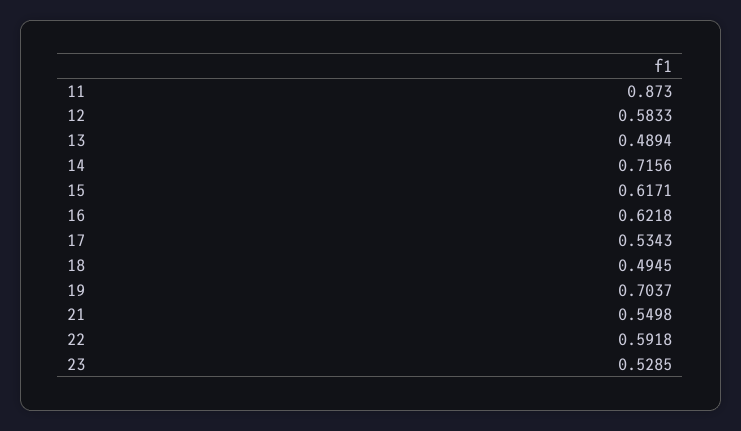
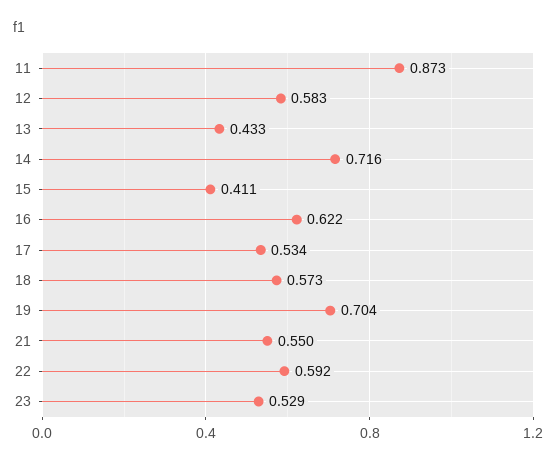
  {
    "11": 0.873,
    "12": 0.5833,
-   "13": 0.4894,
+   "13": 0.433,
    "14": 0.7156,
-   "15": 0.6171,
+   "15": 0.411,
    "16": 0.6218,
    "17": 0.5343,
-   "18": 0.4945,
+   "18": 0.573,
    "19": 0.7037,
    "21": 0.5498,
    "22": 0.5918,
    "23": 0.5285
  }

